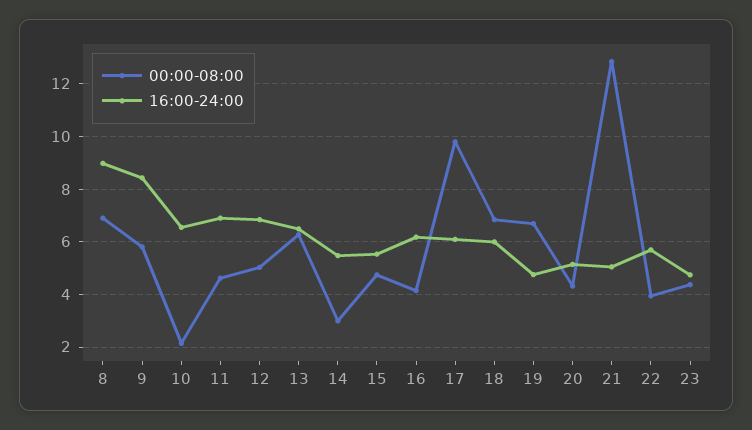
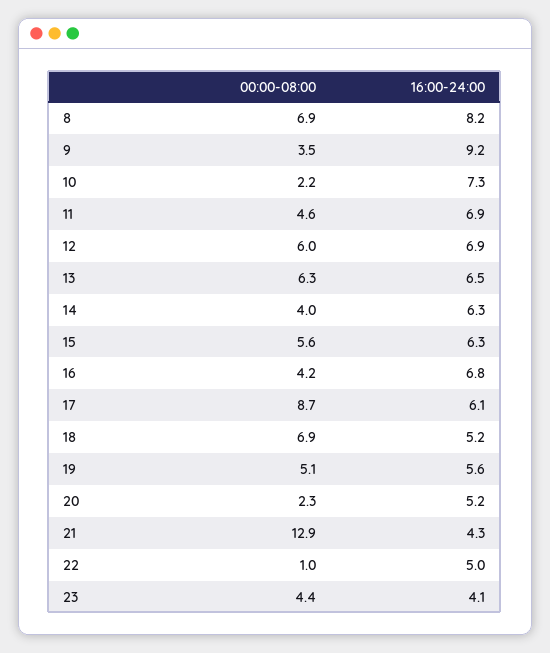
  {
    "00:00-08:00": {
      "8": 6.9,
-     "9": 5.75,
+     "9": 3.5,
      "10": 2.2,
      "11": 4.6,
-     "12": 5,
+     "12": 6,
      "13": 6.3,
-     "14": 3,
+     "14": 4,
-     "15": 4.75,
+     "15": 5.6,
      "16": 4.2,
-     "17": 9.75,
+     "17": 8.7,
      "18": 6.9,
-     "19": 6.75,
+     "19": 5.1,
-     "20": 4.25,
+     "20": 2.3,
      "21": 12.9,
-     "22": 4,
+     "22": 1,
      "23": 4.4
    },
    "16:00-24:00": {
-     "8": 9,
+     "8": 8.2,
-     "9": 8.5,
+     "9": 9.2,
-     "10": 6.5,
+     "10": 7.3,
      "11": 6.9,
      "12": 6.9,
      "13": 6.5,
-     "14": 5.5,
+     "14": 6.3,
-     "15": 5.5,
+     "15": 6.3,
-     "16": 6.25,
+     "16": 6.8,
      "17": 6.1,
-     "18": 6,
+     "18": 5.2,
-     "19": 4.75,
+     "19": 5.6,
      "20": 5.2,
-     "21": 5,
+     "21": 4.3,
-     "22": 5.75,
+     "22": 5,
-     "23": 4.75
+     "23": 4.1
    }
  }

